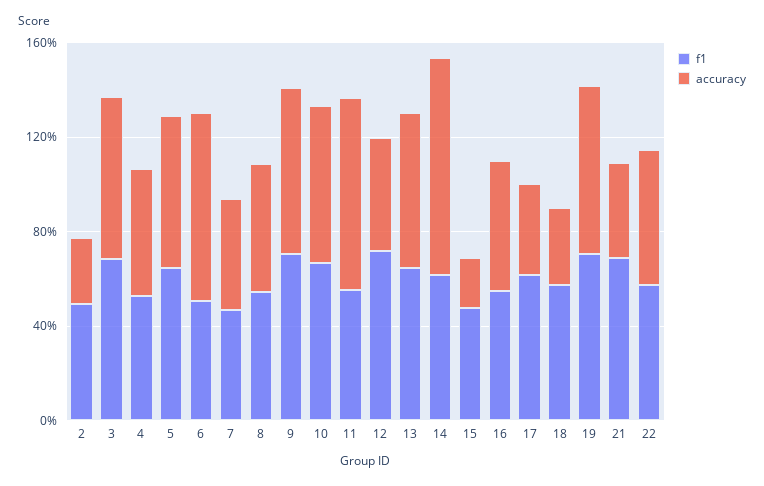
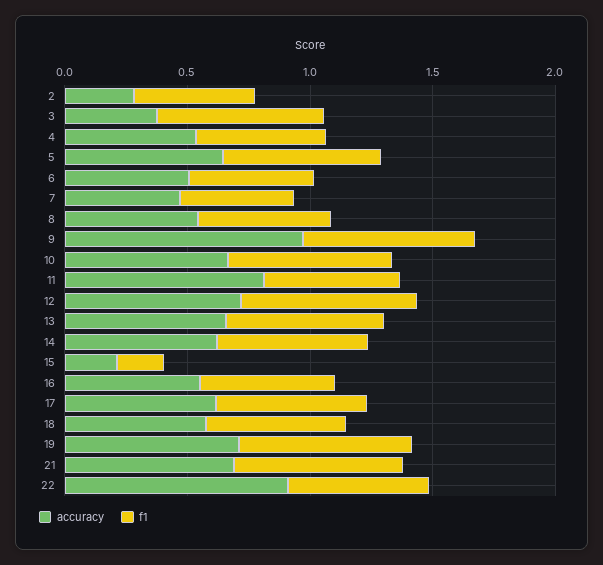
  {
    "f1": {
      "2": 0.5,
      "3": 0.7,
      "4": 0.5,
      "5": 0.6,
      "6": 0.5,
      "7": 0.5,
      "8": 0.5,
      "9": 0.7,
      "10": 0.7,
      "11": 0.6,
      "12": 0.7,
      "13": 0.6,
      "14": 0.6,
-     "15": 0.5,
+     "15": 0.2,
      "16": 0.6,
      "17": 0.6,
      "18": 0.6,
      "19": 0.7,
      "21": 0.7,
      "22": 0.6
    },
    "accuracy": {
      "2": 0.3,
-     "3": 0.7,
+     "3": 0.4,
      "4": 0.5,
      "5": 0.6,
-     "6": 0.8,
+     "6": 0.5,
      "7": 0.5,
      "8": 0.5,
-     "9": 0.7,
+     "9": 1,
      "10": 0.7,
      "11": 0.8,
-     "12": 0.5,
+     "12": 0.7,
      "13": 0.7,
-     "14": 0.9,
+     "14": 0.6,
      "15": 0.2,
      "16": 0.6,
-     "17": 0.4,
+     "17": 0.6,
-     "18": 0.3,
+     "18": 0.6,
      "19": 0.7,
-     "21": 0.4,
+     "21": 0.7,
-     "22": 0.6
+     "22": 0.9
    }
  }

